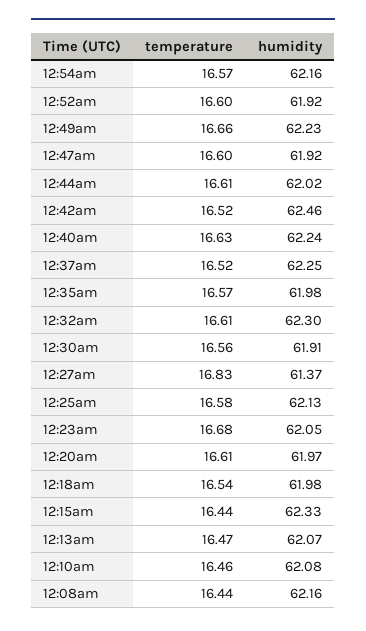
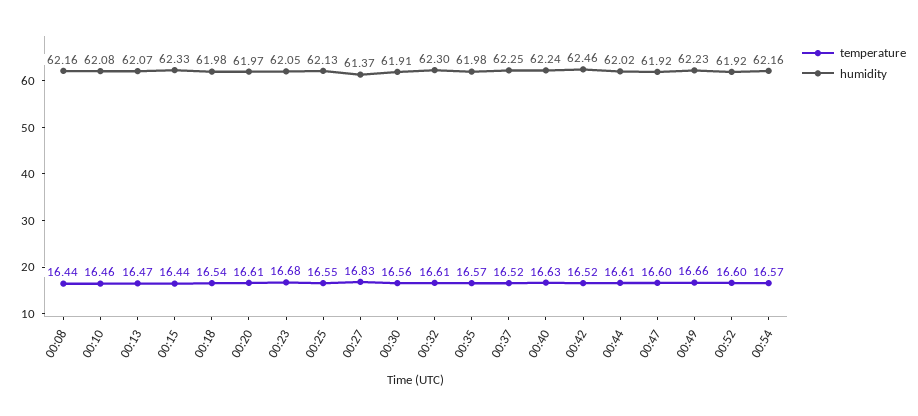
  {
    "temperature": {
      "12:54am": 16.57,
      "12:52am": 16.6,
      "12:49am": 16.66,
      "12:47am": 16.6,
      "12:44am": 16.61,
      "12:42am": 16.52,
      "12:40am": 16.63,
      "12:37am": 16.52,
      "12:35am": 16.57,
      "12:32am": 16.61,
      "12:30am": 16.56,
      "12:27am": 16.83,
-     "12:25am": 16.58,
+     "12:25am": 16.55,
      "12:23am": 16.68,
      "12:20am": 16.61,
      "12:18am": 16.54,
      "12:15am": 16.44,
      "12:13am": 16.47,
      "12:10am": 16.46,
      "12:08am": 16.44
    },
    "humidity": {
      "12:54am": 62.16,
      "12:52am": 61.92,
      "12:49am": 62.23,
      "12:47am": 61.92,
      "12:44am": 62.02,
      "12:42am": 62.46,
      "12:40am": 62.24,
      "12:37am": 62.25,
      "12:35am": 61.98,
      "12:32am": 62.3,
      "12:30am": 61.91,
      "12:27am": 61.37,
      "12:25am": 62.13,
      "12:23am": 62.05,
      "12:20am": 61.97,
      "12:18am": 61.98,
      "12:15am": 62.33,
      "12:13am": 62.07,
      "12:10am": 62.08,
      "12:08am": 62.16
    }
  }

